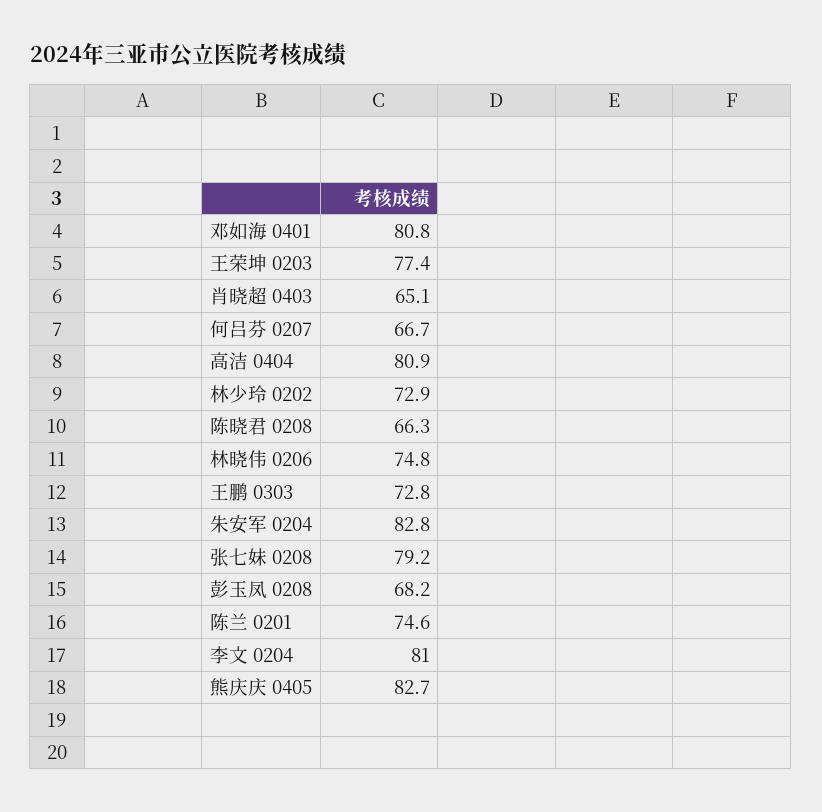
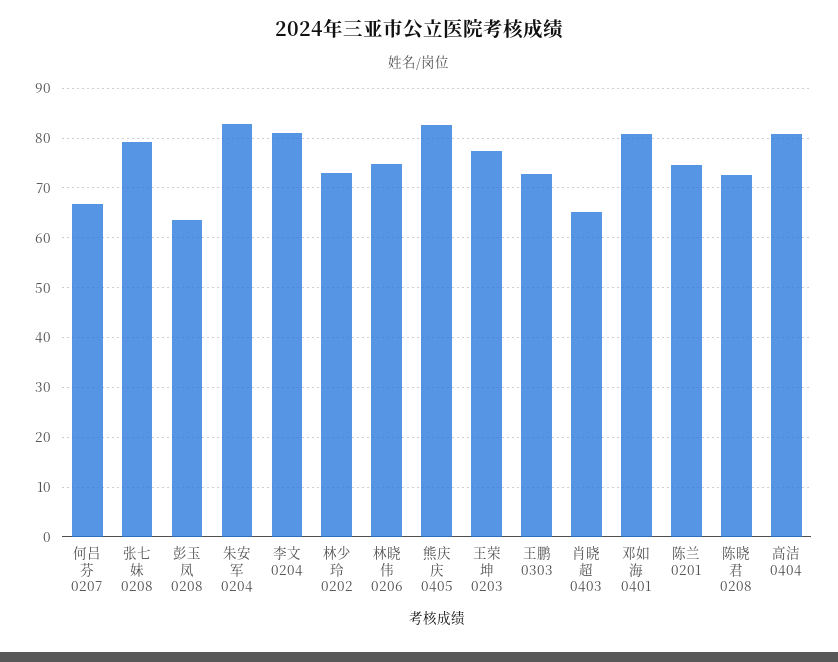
  {
    "邓如海 0401": 80.8,
    "王荣坤 0203": 77.4,
    "肖晓超 0403": 65.1,
    "何吕芬 0207": 66.7,
    "高洁 0404": 80.9,
    "林少玲 0202": 72.9,
-   "陈晓君 0208": 66.3,
+   "陈晓君 0208": 72,
    "林晓伟 0206": 74.8,
    "王鹏 0303": 72.8,
    "朱安军 0204": 82.8,
    "张七妹 0208": 79.2,
-   "彭玉凤 0208": 68.2,
+   "彭玉凤 0208": 64,
    "陈兰 0201": 74.6,
    "李文 0204": 81,
    "熊庆庆 0405": 82.7
  }

